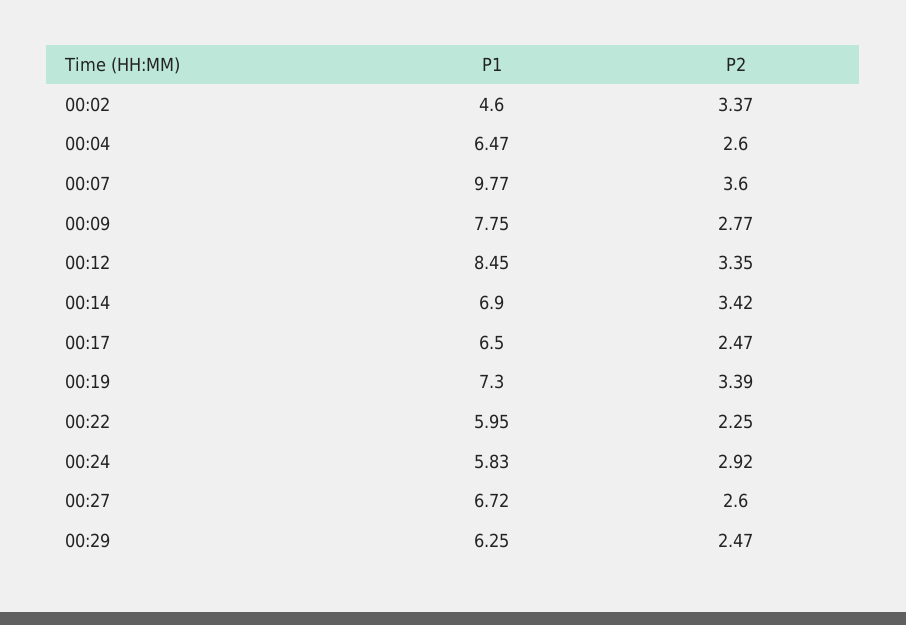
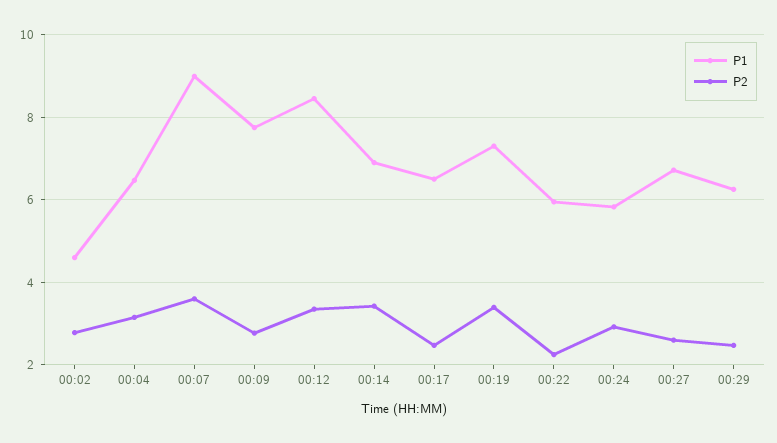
  {
    "P1": {
      "00:02": 4.6,
      "00:04": 6.47,
-     "00:07": 9.77,
+     "00:07": 9,
      "00:09": 7.75,
      "00:12": 8.45,
      "00:14": 6.9,
      "00:17": 6.5,
      "00:19": 7.3,
      "00:22": 5.95,
      "00:24": 5.83,
      "00:27": 6.72,
      "00:29": 6.25
    },
    "P2": {
-     "00:02": 3.37,
+     "00:02": 2.8,
-     "00:04": 2.6,
+     "00:04": 3.2,
      "00:07": 3.6,
      "00:09": 2.77,
      "00:12": 3.35,
      "00:14": 3.42,
      "00:17": 2.47,
      "00:19": 3.39,
      "00:22": 2.25,
      "00:24": 2.92,
      "00:27": 2.6,
      "00:29": 2.47
    }
  }

